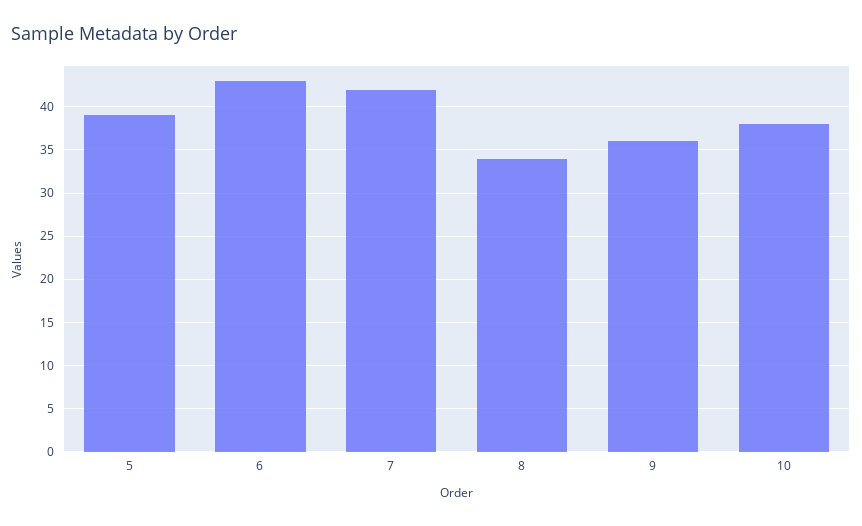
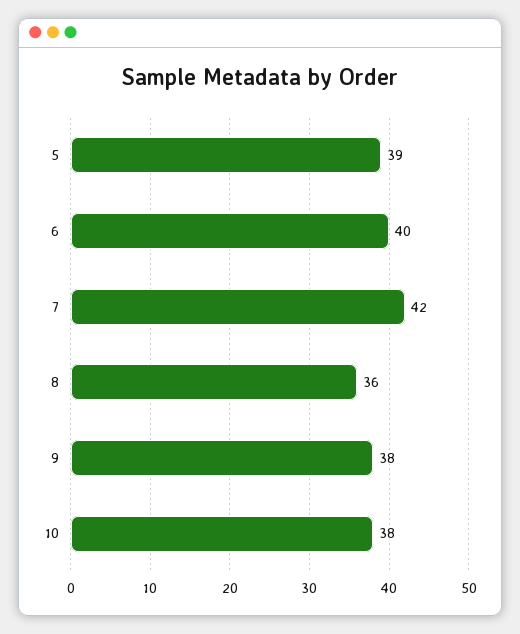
  {
    "5": 39,
-   "6": 43,
+   "6": 40,
    "7": 42,
-   "8": 34,
+   "8": 36,
-   "9": 36,
+   "9": 38,
    "10": 38
  }

